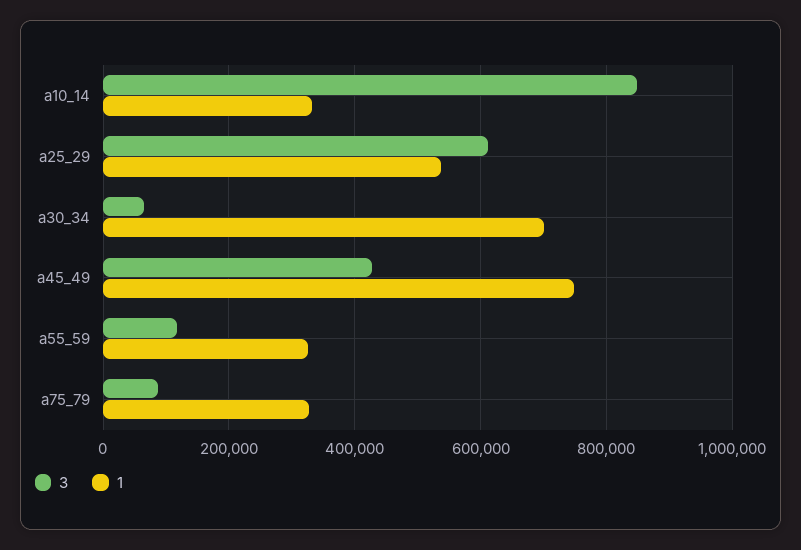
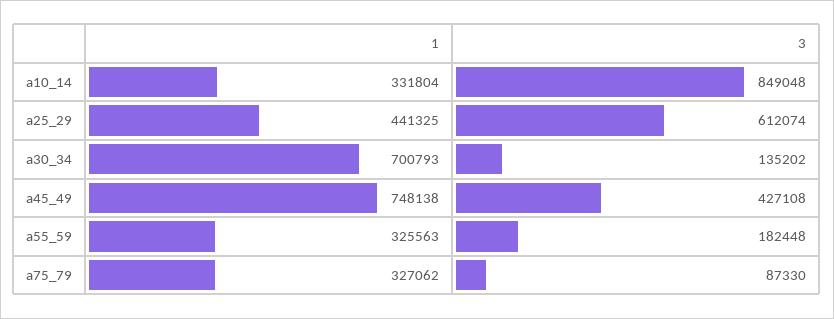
  {
    "3": {
      "a10_14": 849048,
      "a25_29": 612074,
-     "a30_34": 60000,
+     "a30_34": 135202,
      "a45_49": 427108,
-     "a55_59": 120000,
+     "a55_59": 182448,
      "a75_79": 87330
    },
    "1": {
      "a10_14": 331804,
-     "a25_29": 540000,
+     "a25_29": 441325,
      "a30_34": 700793,
      "a45_49": 748138,
      "a55_59": 325563,
      "a75_79": 327062
    }
  }

